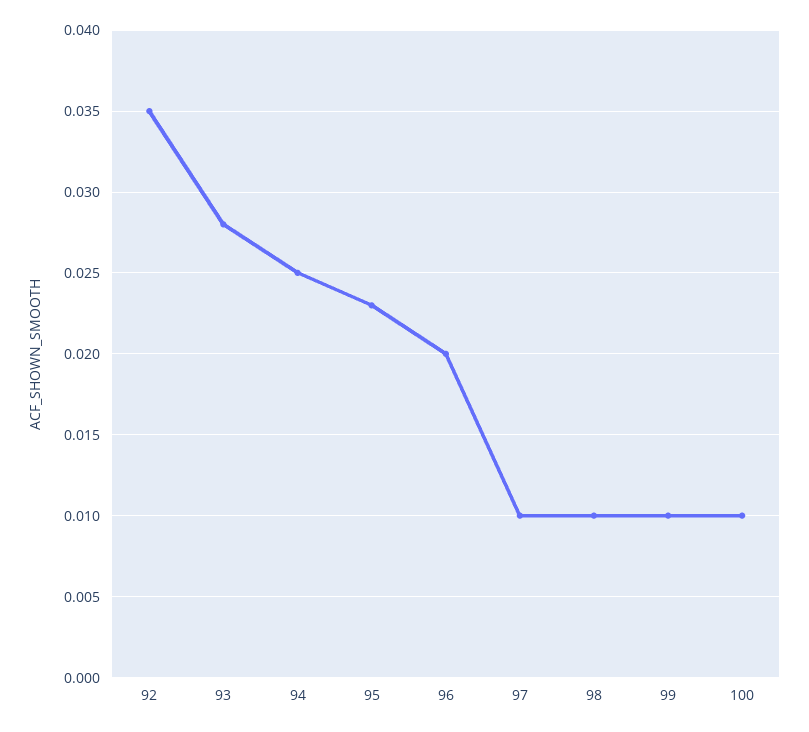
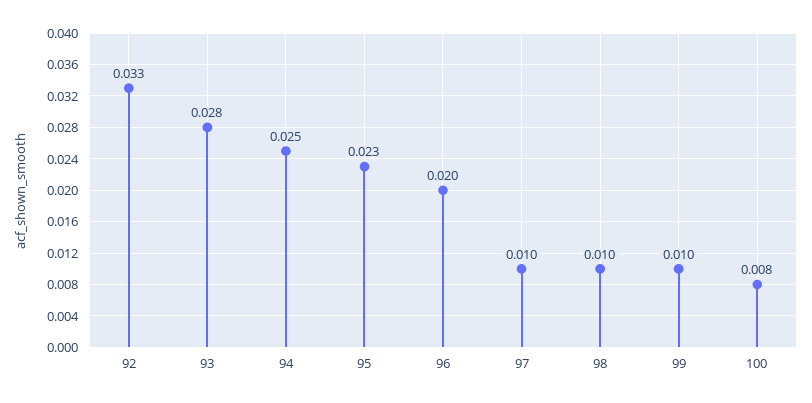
  {
-   "92": 0.035,
+   "92": 0.033,
    "93": 0.028,
    "94": 0.025,
    "95": 0.023,
    "96": 0.02,
    "97": 0.01,
    "98": 0.01,
    "99": 0.01,
-   "100": 0.01
+   "100": 0.008
  }

